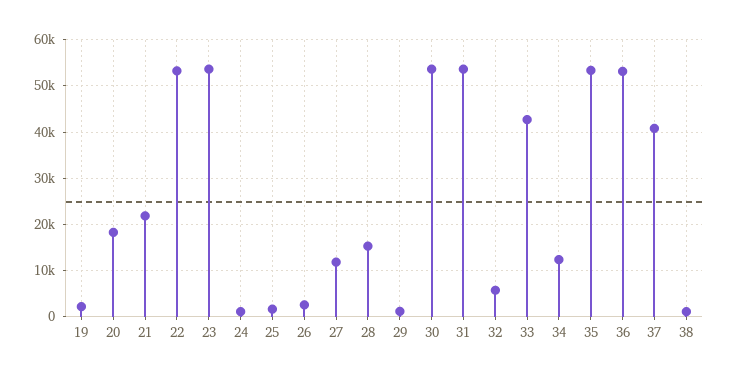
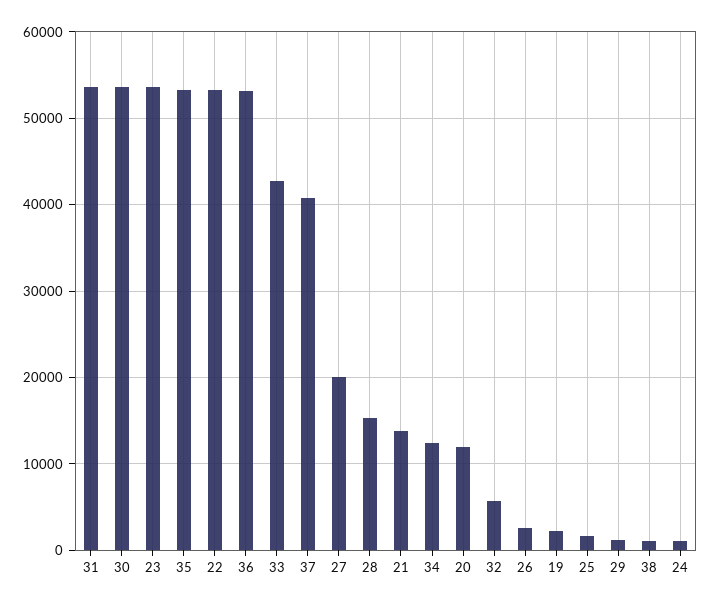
  {
    "19": 2000,
-   "20": 18000,
+   "20": 12000,
-   "21": 22000,
+   "21": 14000,
    "22": 53000,
    "23": 54000,
    "24": 1000,
    "25": 2000,
    "26": 3000,
-   "27": 12000,
+   "27": 20000,
    "28": 15000,
    "29": 1000,
    "30": 54000,
    "31": 54000,
    "32": 6000,
    "33": 43000,
    "34": 12000,
    "35": 53000,
    "36": 53000,
    "37": 41000,
    "38": 1000
  }

